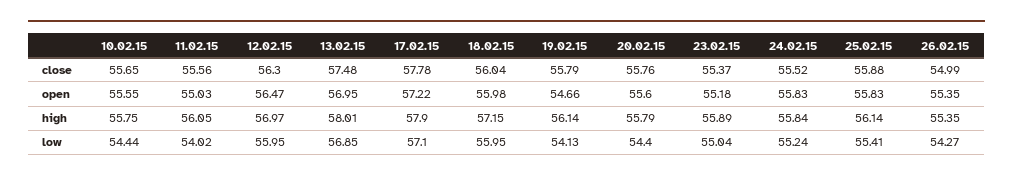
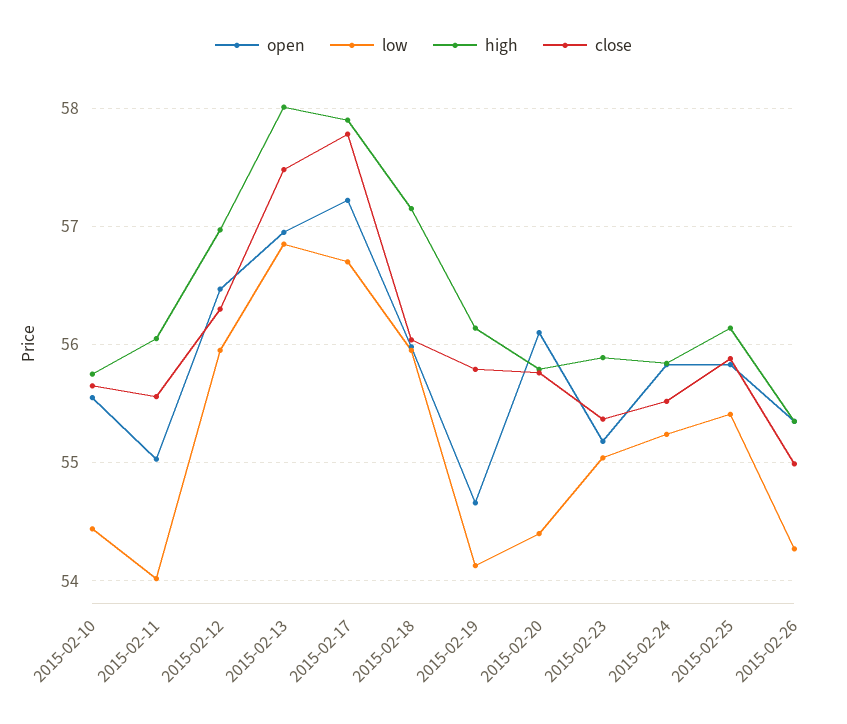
  {
    "close": {
      "10.02.15": 55.65,
      "11.02.15": 55.56,
      "12.02.15": 56.3,
      "13.02.15": 57.48,
      "17.02.15": 57.78,
      "18.02.15": 56.04,
      "19.02.15": 55.79,
      "20.02.15": 55.76,
      "23.02.15": 55.37,
      "24.02.15": 55.52,
      "25.02.15": 55.88,
      "26.02.15": 54.99
    },
    "open": {
      "10.02.15": 55.55,
      "11.02.15": 55.03,
      "12.02.15": 56.47,
      "13.02.15": 56.95,
      "17.02.15": 57.22,
      "18.02.15": 55.98,
      "19.02.15": 54.66,
-     "20.02.15": 55.6,
+     "20.02.15": 56.1,
      "23.02.15": 55.18,
      "24.02.15": 55.83,
      "25.02.15": 55.83,
      "26.02.15": 55.35
    },
    "high": {
      "10.02.15": 55.75,
      "11.02.15": 56.05,
      "12.02.15": 56.97,
      "13.02.15": 58.01,
      "17.02.15": 57.9,
      "18.02.15": 57.15,
      "19.02.15": 56.14,
      "20.02.15": 55.79,
      "23.02.15": 55.89,
      "24.02.15": 55.84,
      "25.02.15": 56.14,
      "26.02.15": 55.35
    },
    "low": {
      "10.02.15": 54.44,
      "11.02.15": 54.02,
      "12.02.15": 55.95,
      "13.02.15": 56.85,
-     "17.02.15": 57.1,
+     "17.02.15": 56.7,
      "18.02.15": 55.95,
      "19.02.15": 54.13,
      "20.02.15": 54.4,
      "23.02.15": 55.04,
      "24.02.15": 55.24,
      "25.02.15": 55.41,
      "26.02.15": 54.27
    }
  }

